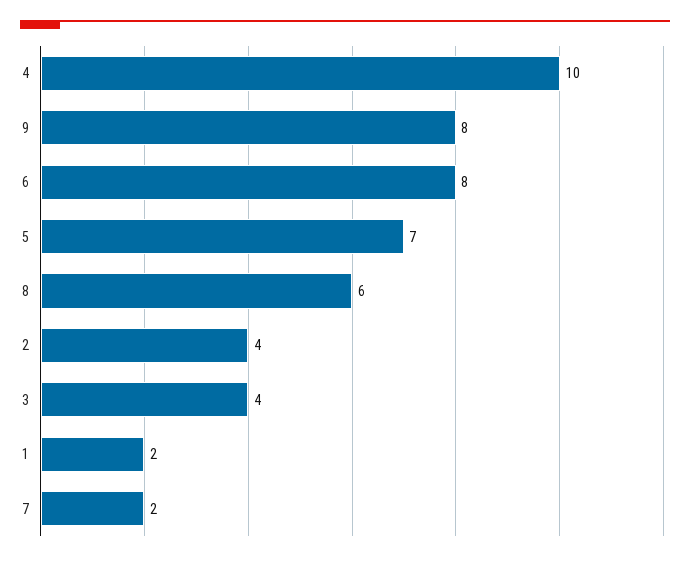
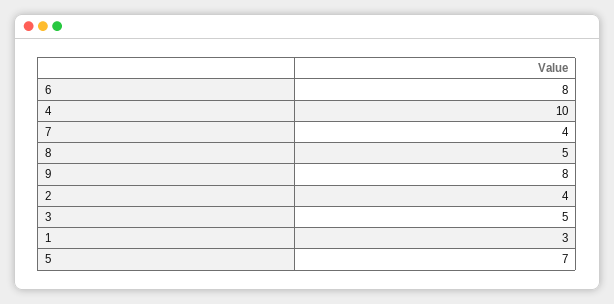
  {
    "4": 10,
    "9": 8,
    "6": 8,
    "5": 7,
-   "8": 6,
+   "8": 5,
    "2": 4,
-   "3": 4,
+   "3": 5,
-   "1": 2,
+   "1": 3,
-   "7": 2
+   "7": 4
  }

